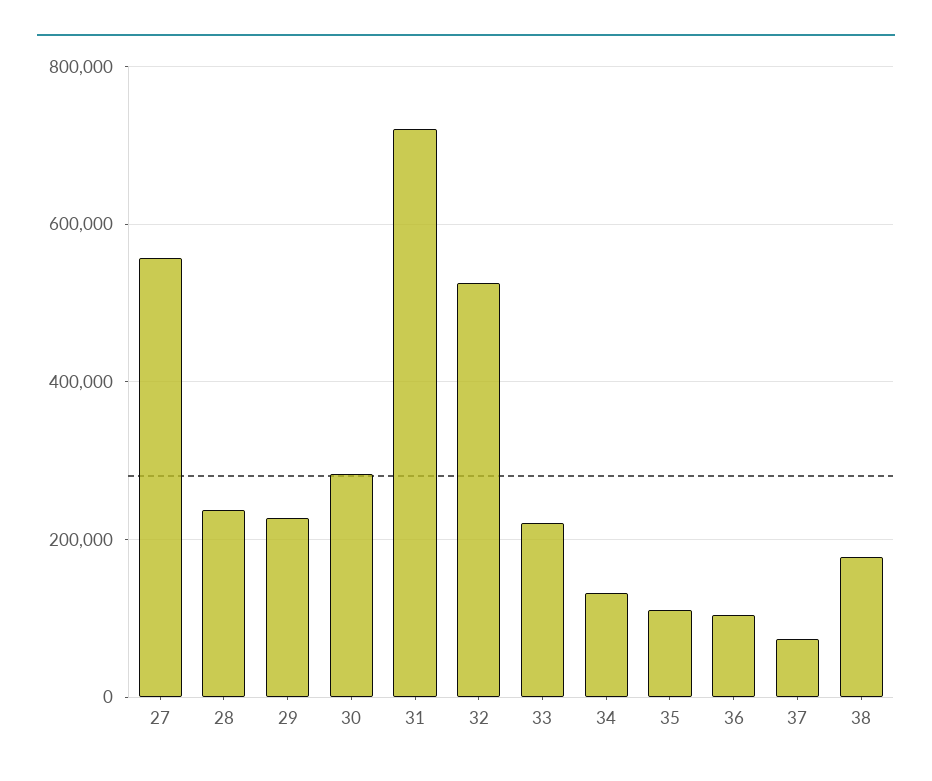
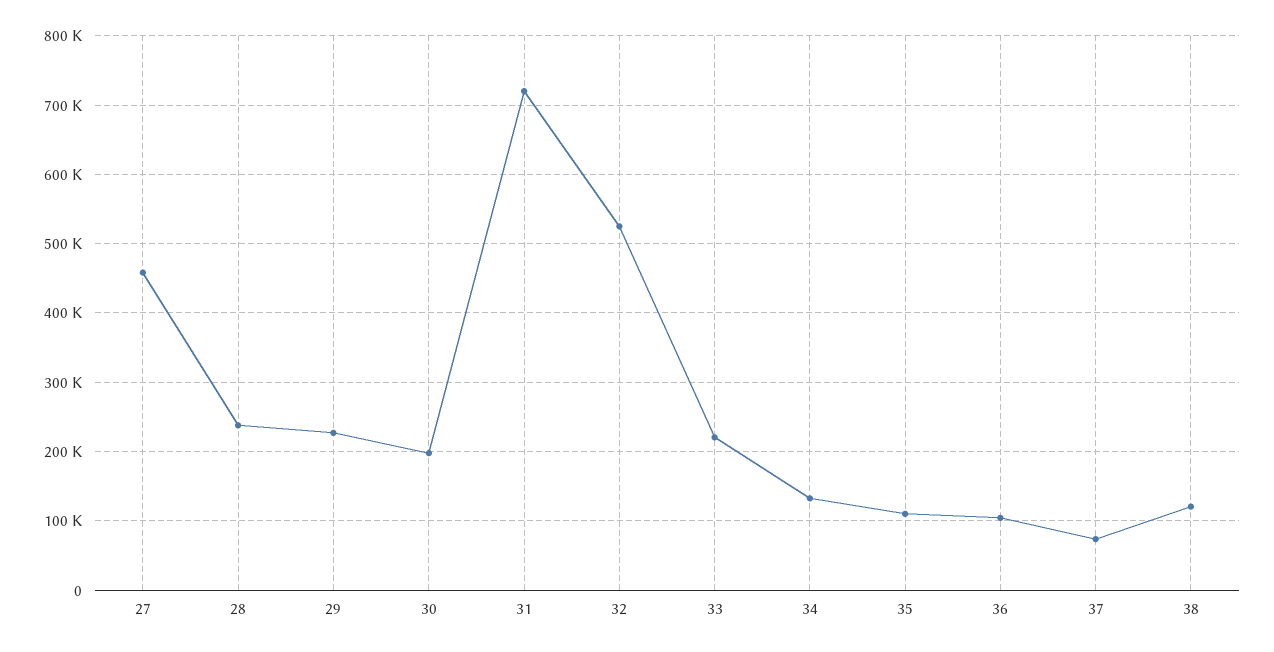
  {
-   "27": 560000,
+   "27": 460000,
    "28": 240000,
    "29": 230000,
-   "30": 280000,
+   "30": 200000,
    "31": 720000,
    "32": 530000,
    "33": 220000,
    "34": 130000,
    "35": 110000,
    "36": 100000,
    "37": 70000,
-   "38": 180000
+   "38": 120000
  }

